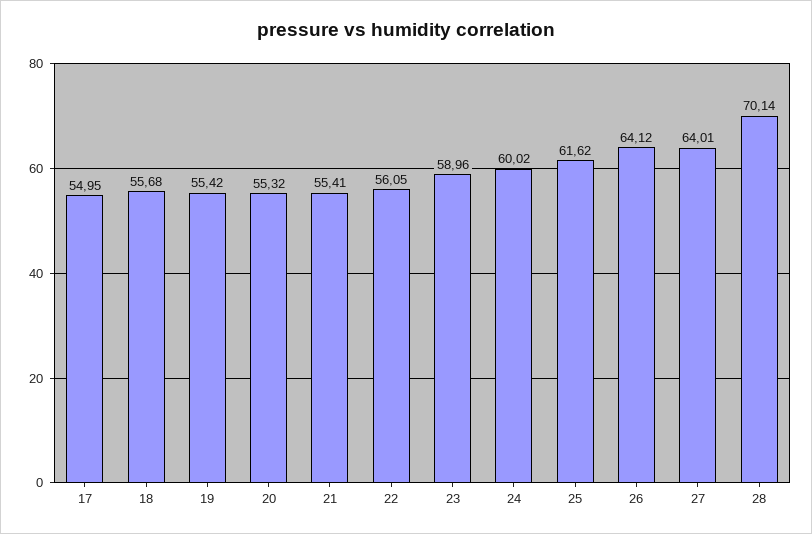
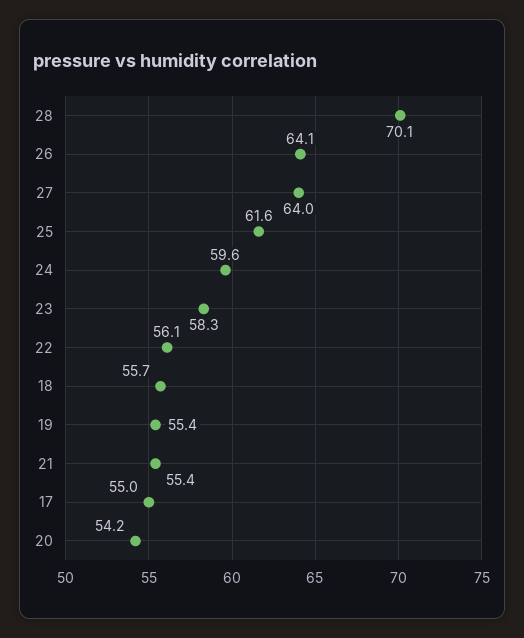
  {
    "17": 54.95,
    "18": 55.68,
    "19": 55.42,
-   "20": 55.32,
+   "20": 54.2,
    "21": 55.41,
    "22": 56.05,
-   "23": 58.96,
+   "23": 58.3,
-   "24": 60.02,
+   "24": 59.6,
    "25": 61.62,
    "26": 64.12,
    "27": 64.01,
    "28": 70.14
  }

